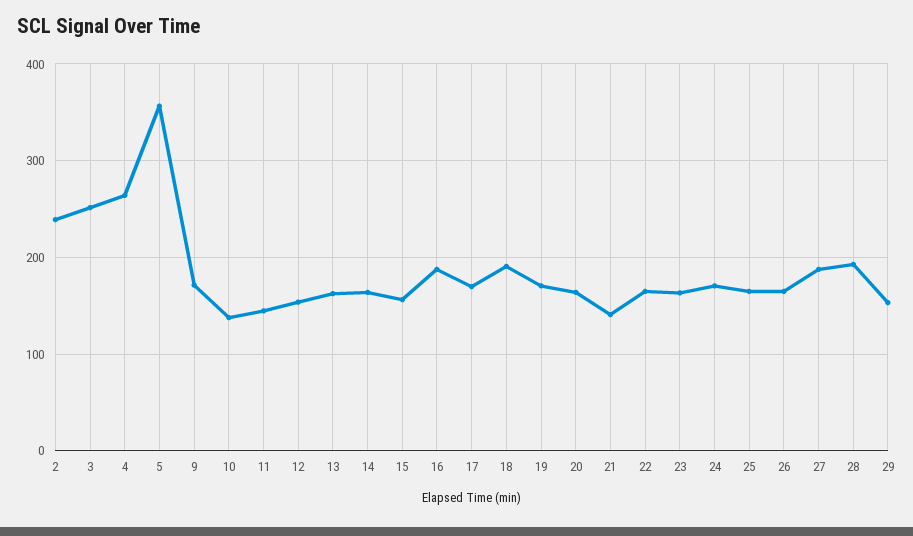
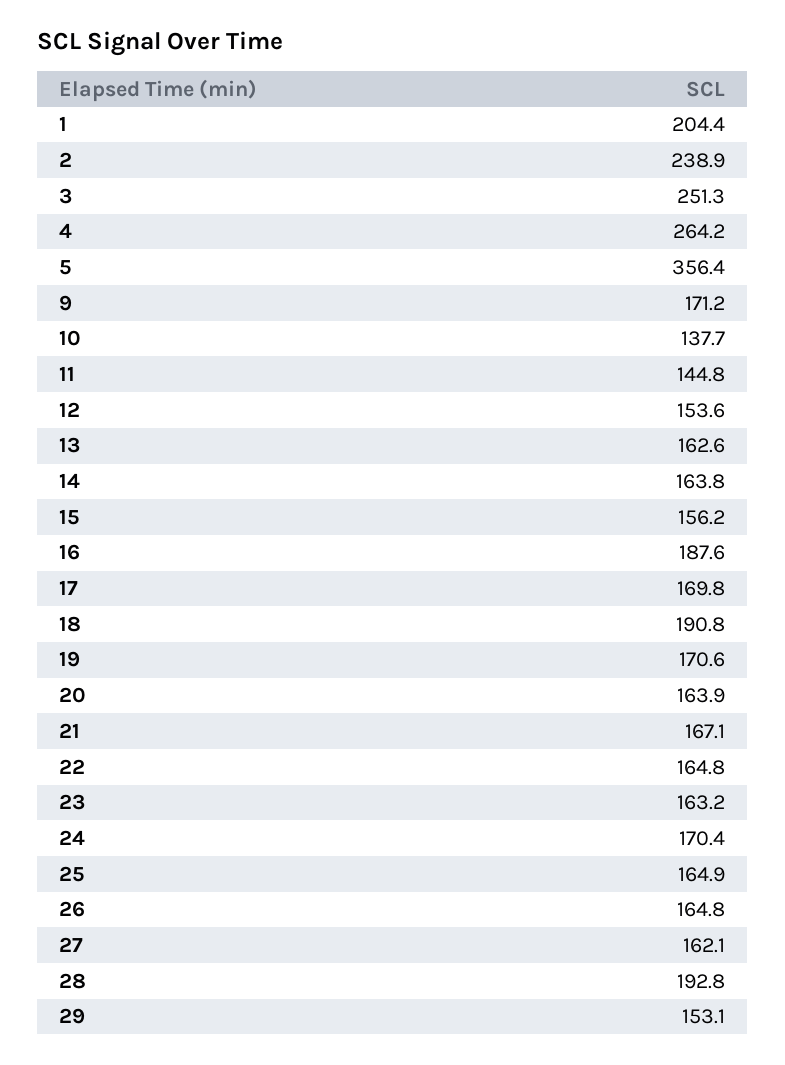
  {
    "2": 238.9,
    "3": 251.3,
    "4": 264.2,
    "5": 356.4,
    "9": 171.2,
    "10": 137.7,
    "11": 144.8,
    "12": 153.6,
    "13": 162.6,
    "14": 163.8,
    "15": 156.2,
    "16": 187.6,
    "17": 169.8,
    "18": 190.8,
    "19": 170.6,
    "20": 163.9,
-   "21": 140,
+   "21": 167.1,
    "22": 164.8,
    "23": 163.2,
    "24": 170.4,
    "25": 164.9,
    "26": 164.8,
-   "27": 190,
+   "27": 162.1,
    "28": 192.8,
-   "29": 153.1
+   "29": 153.1,
+   "1": 204.4
  }

